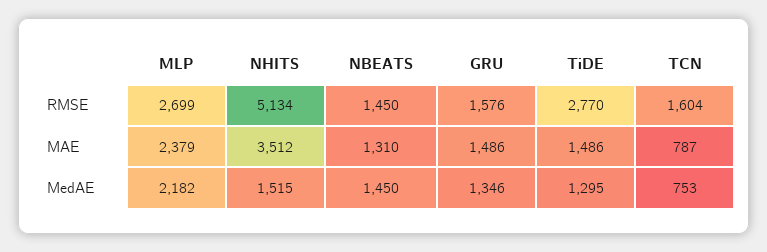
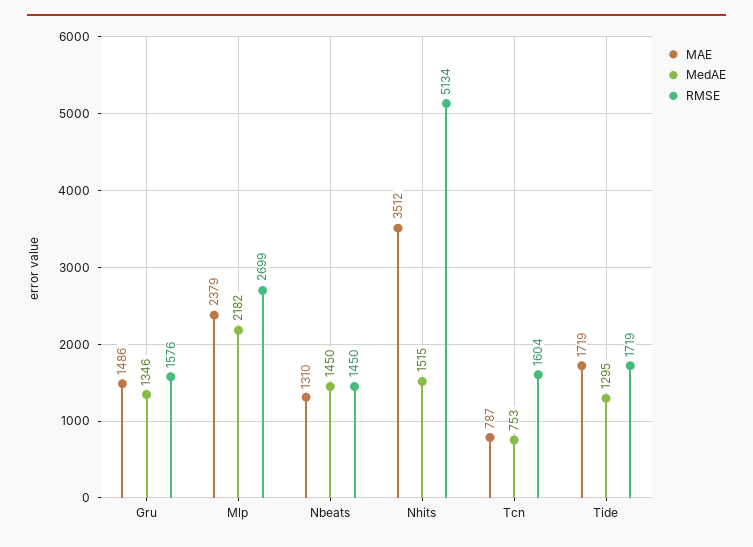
  {
    "RMSE": {
      "MLP": 2699,
      "NHITS": 5134,
      "NBEATS": 1450,
      "GRU": 1576,
-     "TiDE": 2770,
+     "TiDE": 1719,
      "TCN": 1604
    },
    "MAE": {
      "MLP": 2379,
      "NHITS": 3512,
      "NBEATS": 1310,
      "GRU": 1486,
-     "TiDE": 1486,
+     "TiDE": 1719,
      "TCN": 787
    },
    "MedAE": {
      "MLP": 2182,
      "NHITS": 1515,
      "NBEATS": 1450,
      "GRU": 1346,
      "TiDE": 1295,
      "TCN": 753
    }
  }

